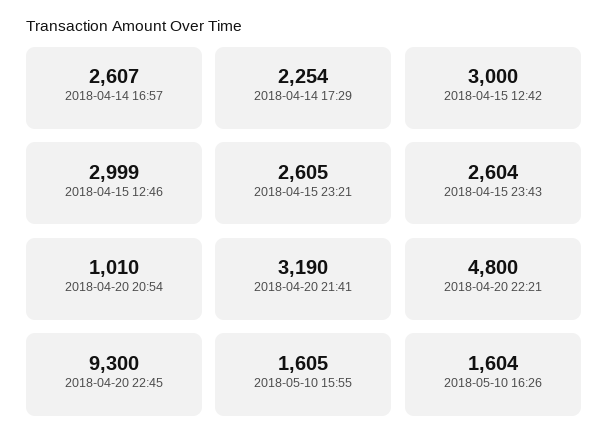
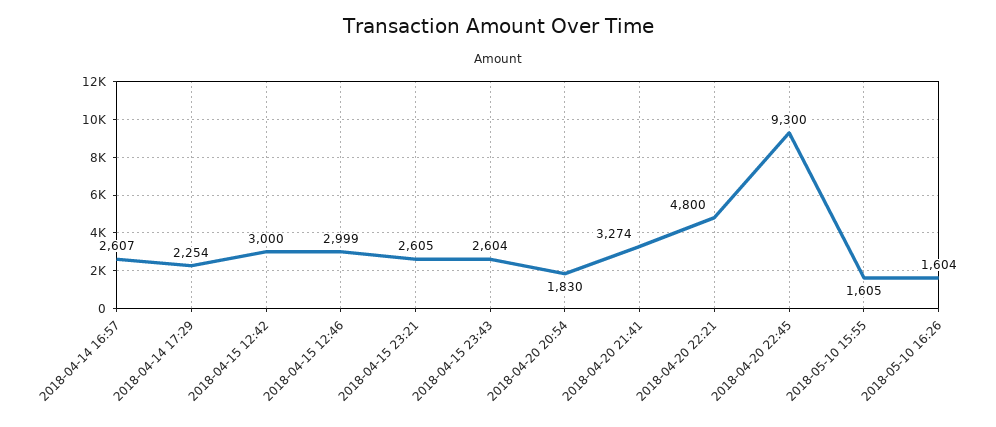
  {
    "2018-04-14 16:57": 2607,
    "2018-04-14 17:29": 2254,
    "2018-04-15 12:42": 3000,
    "2018-04-15 12:46": 2999,
    "2018-04-15 23:21": 2605,
    "2018-04-15 23:43": 2604,
-   "2018-04-20 20:54": 1010,
+   "2018-04-20 20:54": 1830,
-   "2018-04-20 21:41": 3190,
+   "2018-04-20 21:41": 3274,
    "2018-04-20 22:21": 4800,
    "2018-04-20 22:45": 9300,
    "2018-05-10 15:55": 1605,
    "2018-05-10 16:26": 1604
  }

